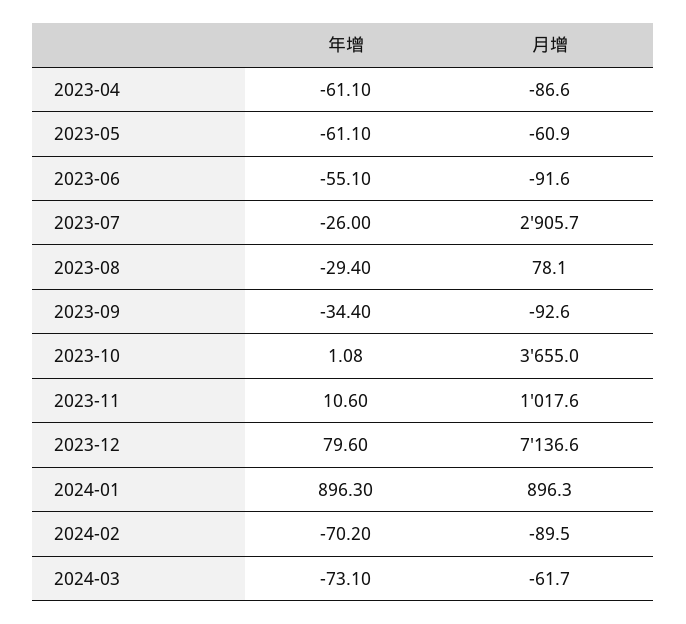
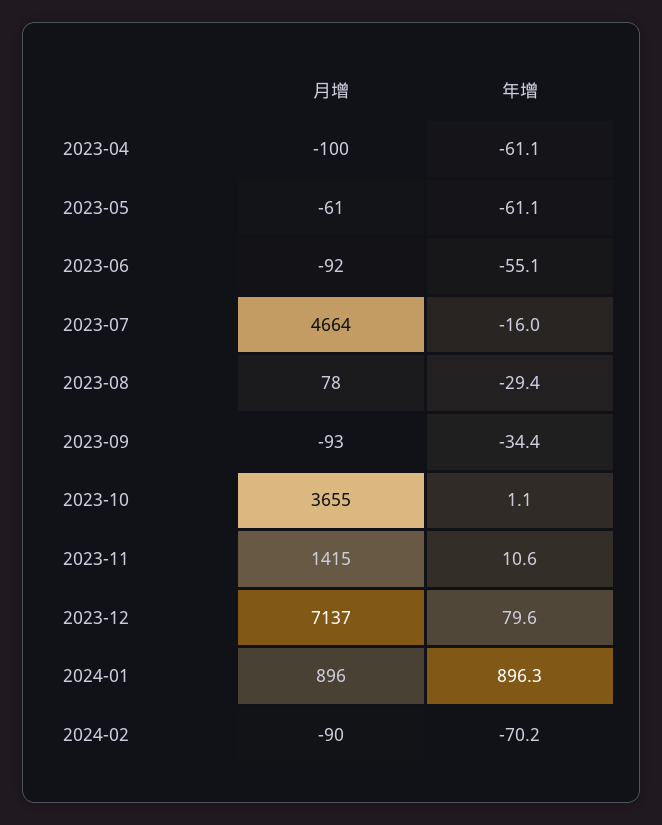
  {
    "年增": {
      "2023-04": -61.1,
      "2023-05": -61.1,
      "2023-06": -55.1,
-     "2023-07": -26,
+     "2023-07": -16,
      "2023-08": -29.4,
      "2023-09": -34.4,
      "2023-10": 1.08,
      "2023-11": 10.6,
      "2023-12": 79.6,
      "2024-01": 896.3,
-     "2024-02": -70.2,
+     "2024-02": -70.2
-     "2024-03": -73.1
    },
    "月增": {
-     "2023-04": -86.6,
+     "2023-04": -100,
      "2023-05": -60.9,
      "2023-06": -91.6,
-     "2023-07": 2905.7,
+     "2023-07": 4664,
      "2023-08": 78.1,
      "2023-09": -92.6,
      "2023-10": 3655,
-     "2023-11": 1017.6,
+     "2023-11": 1415,
      "2023-12": 7136.6,
      "2024-01": 896.3,
-     "2024-02": -89.5,
+     "2024-02": -89.5
-     "2024-03": -61.7
    }
  }

